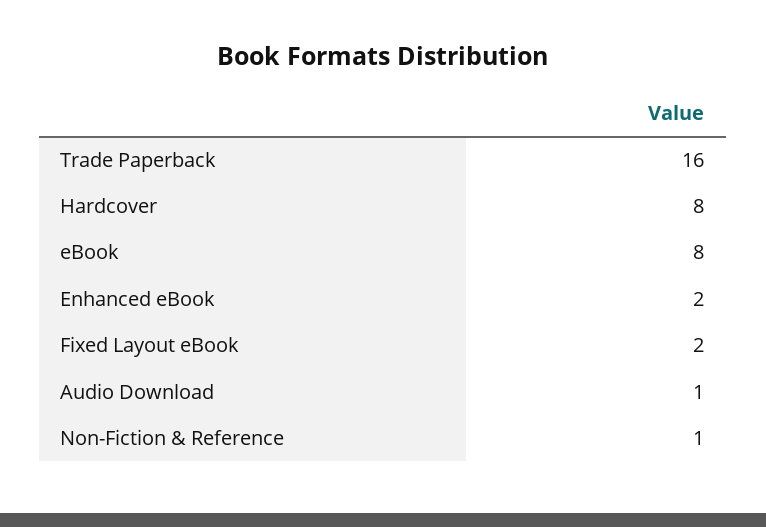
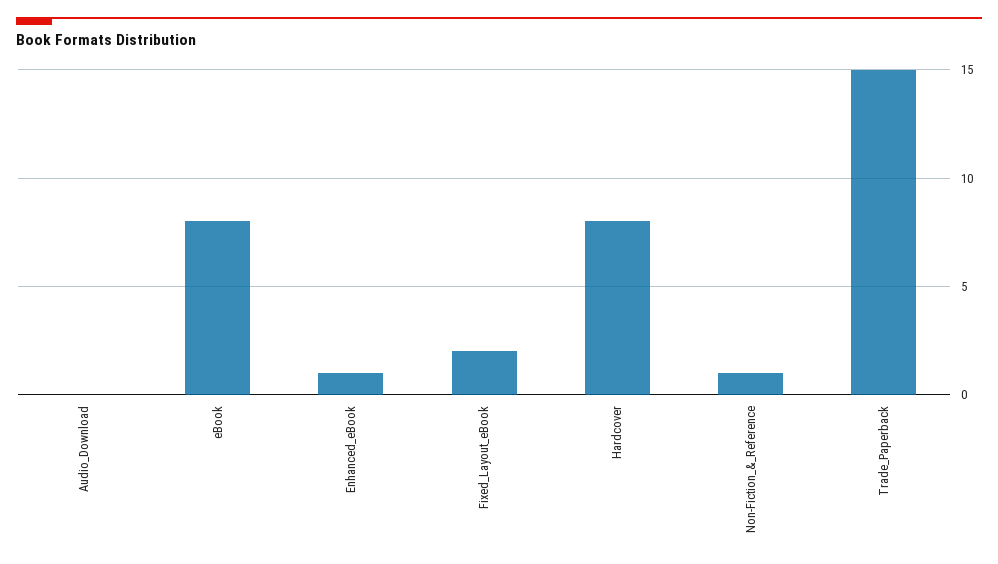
  {
-   "Trade Paperback": 16,
+   "Trade Paperback": 15,
    "Hardcover": 8,
    "eBook": 8,
-   "Enhanced eBook": 2,
+   "Enhanced eBook": 1,
    "Fixed Layout eBook": 2,
-   "Audio Download": 1,
+   "Audio Download": 0,
    "Non-Fiction & Reference": 1
  }

